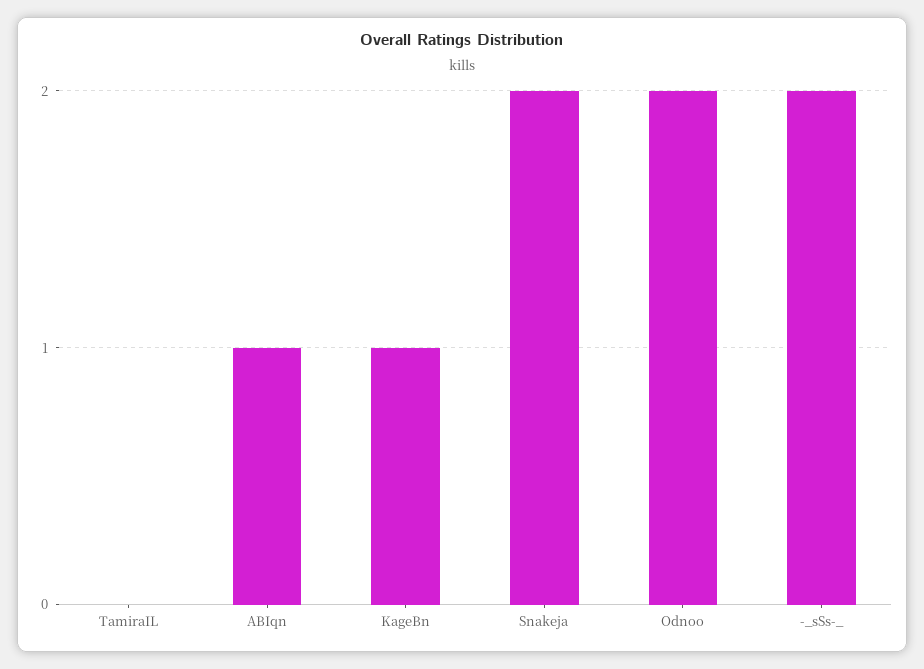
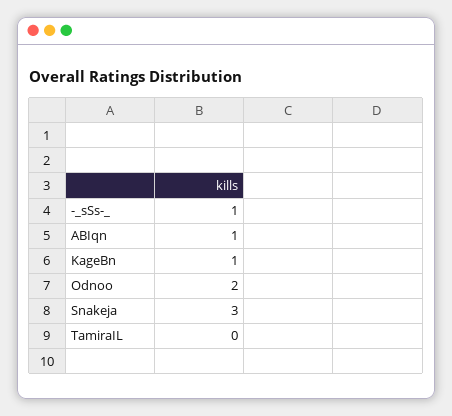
  {
    "TamiraIL": 0,
    "ABIqn": 1,
    "KageBn": 1,
-   "Snakeja": 2,
+   "Snakeja": 3,
    "Odnoo": 2,
-   "-_sSs-_": 2
+   "-_sSs-_": 1
  }

